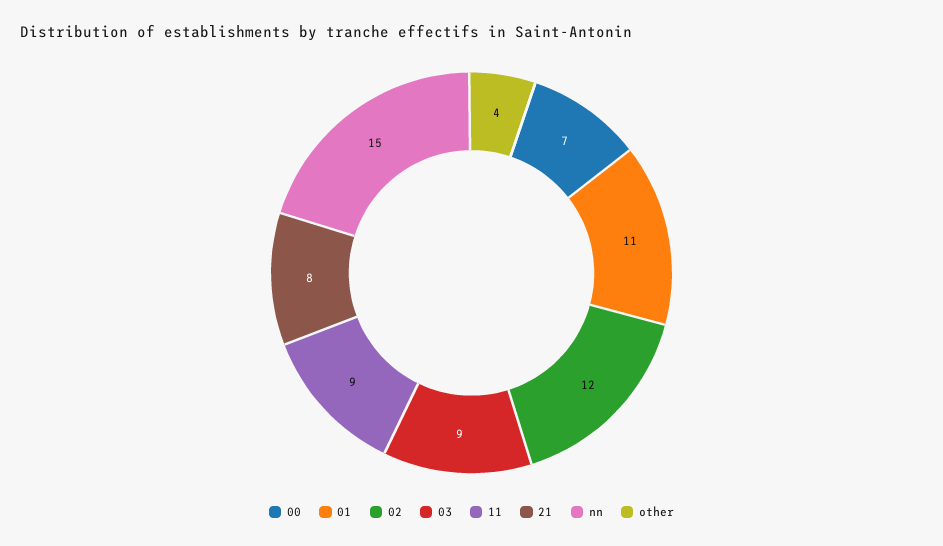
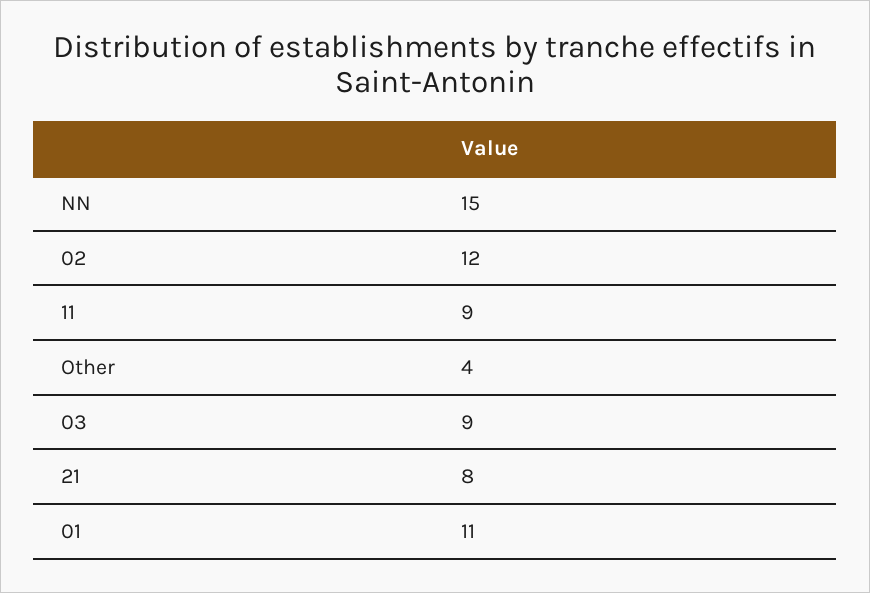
  {
-   "00": 7,
    "01": 11,
    "02": 12,
    "03": 9,
    "11": 9,
    "21": 8,
    "nn": 15,
    "other": 4
  }

